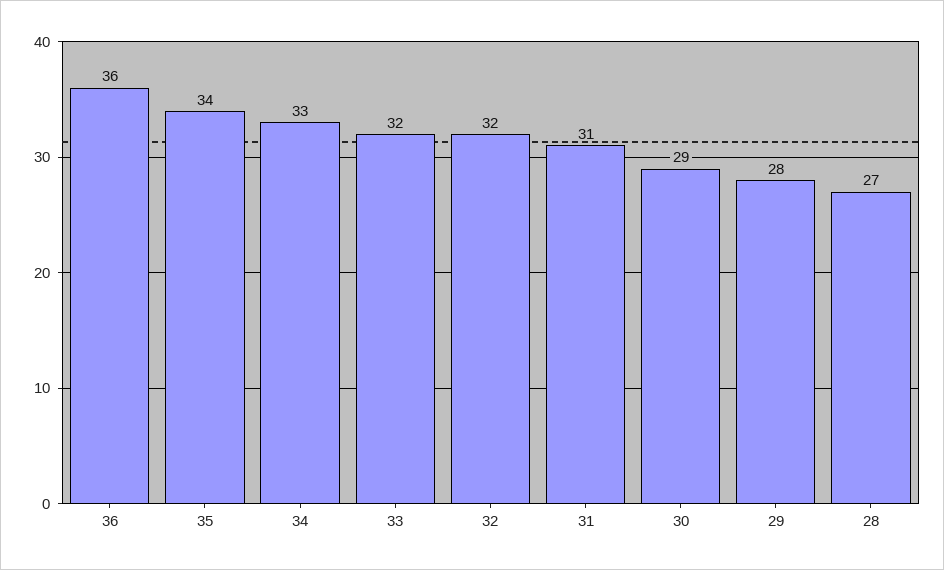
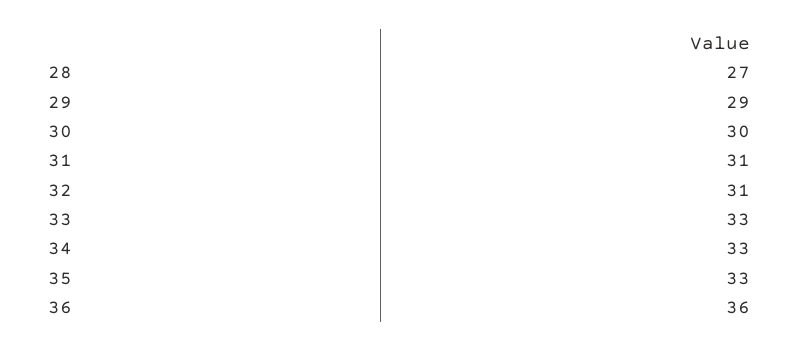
  {
    "36": 36,
-   "35": 34,
+   "35": 33,
    "34": 33,
-   "33": 32,
+   "33": 33,
-   "32": 32,
+   "32": 31,
    "31": 31,
-   "30": 29,
+   "30": 30,
-   "29": 28,
+   "29": 29,
    "28": 27
  }

